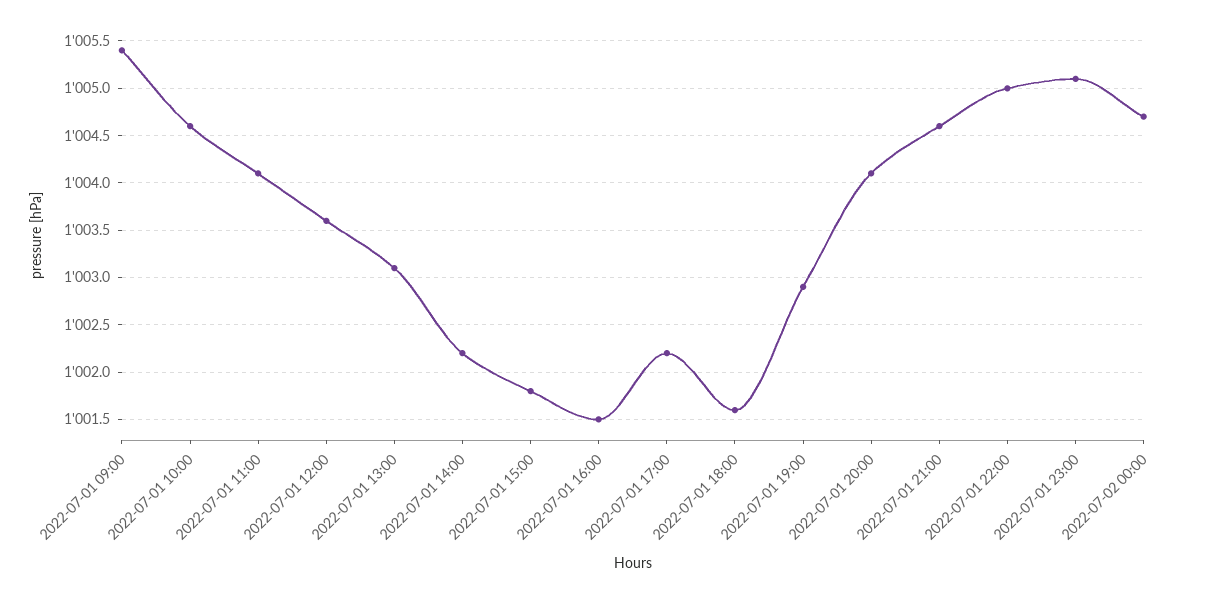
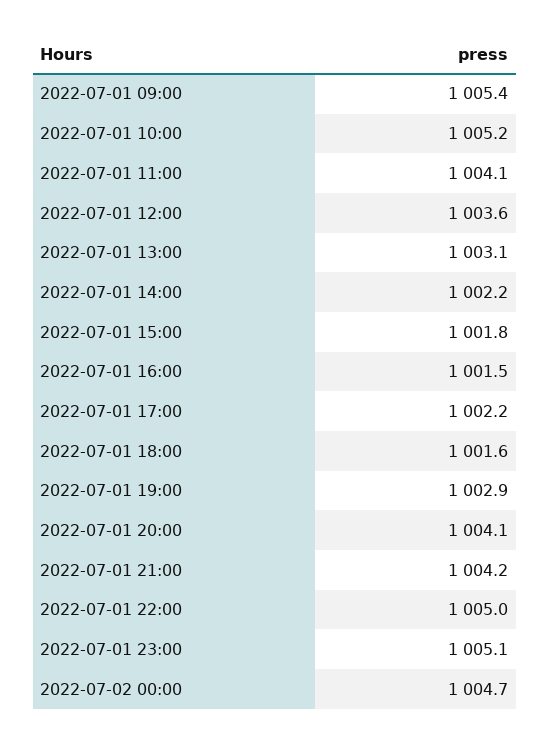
  {
    "2022-07-01 09:00": 1005.4,
-   "2022-07-01 10:00": 1004.6,
+   "2022-07-01 10:00": 1005.2,
    "2022-07-01 11:00": 1004.1,
    "2022-07-01 12:00": 1003.6,
    "2022-07-01 13:00": 1003.1,
    "2022-07-01 14:00": 1002.2,
    "2022-07-01 15:00": 1001.8,
    "2022-07-01 16:00": 1001.5,
    "2022-07-01 17:00": 1002.2,
    "2022-07-01 18:00": 1001.6,
    "2022-07-01 19:00": 1002.9,
    "2022-07-01 20:00": 1004.1,
-   "2022-07-01 21:00": 1004.6,
+   "2022-07-01 21:00": 1004.2,
    "2022-07-01 22:00": 1005,
    "2022-07-01 23:00": 1005.1,
    "2022-07-02 00:00": 1004.7
  }

